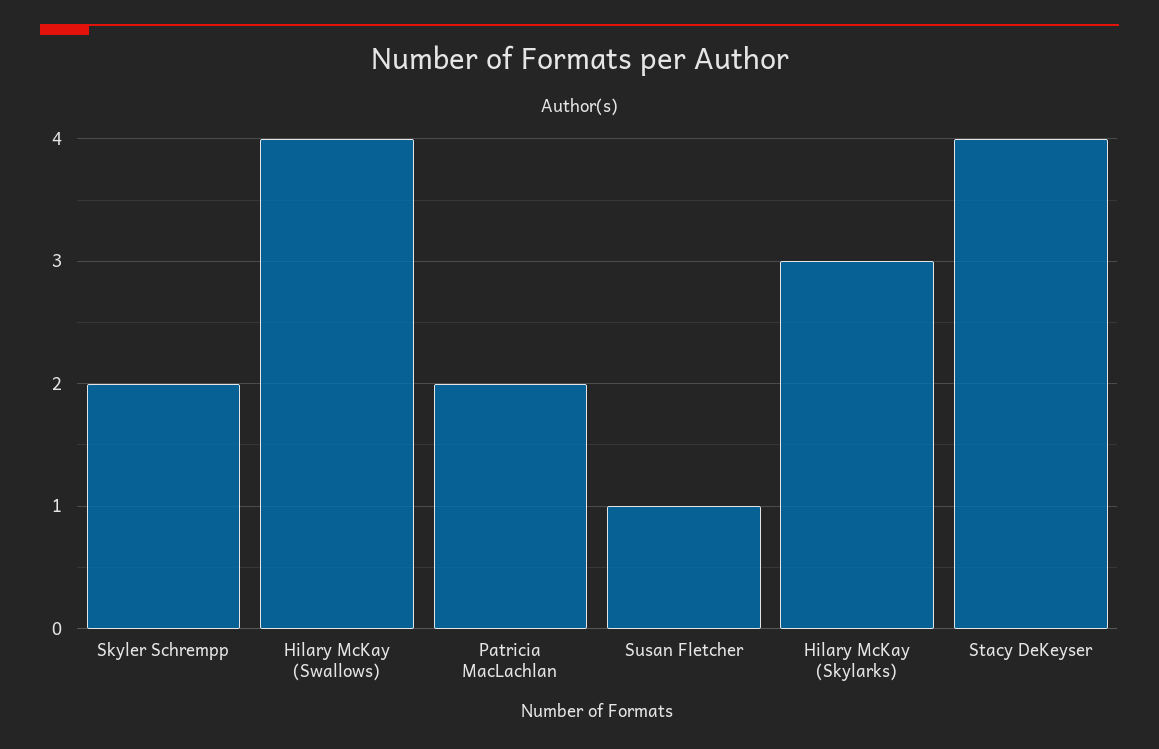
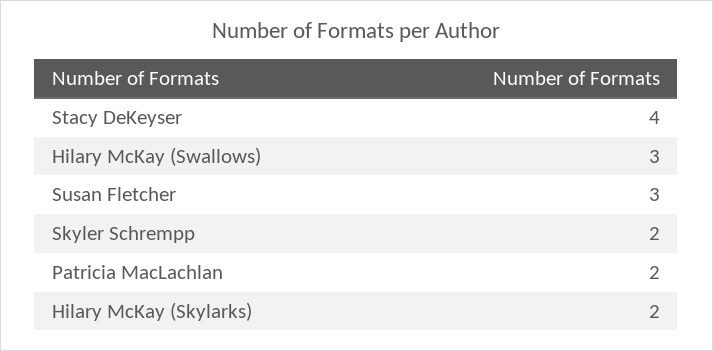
  {
    "Skyler Schrempp": 2,
-   "Hilary McKay (Swallows)": 4,
+   "Hilary McKay (Swallows)": 3,
    "Patricia MacLachlan": 2,
-   "Susan Fletcher": 1,
+   "Susan Fletcher": 3,
-   "Hilary McKay (Skylarks)": 3,
+   "Hilary McKay (Skylarks)": 2,
    "Stacy DeKeyser": 4
  }

